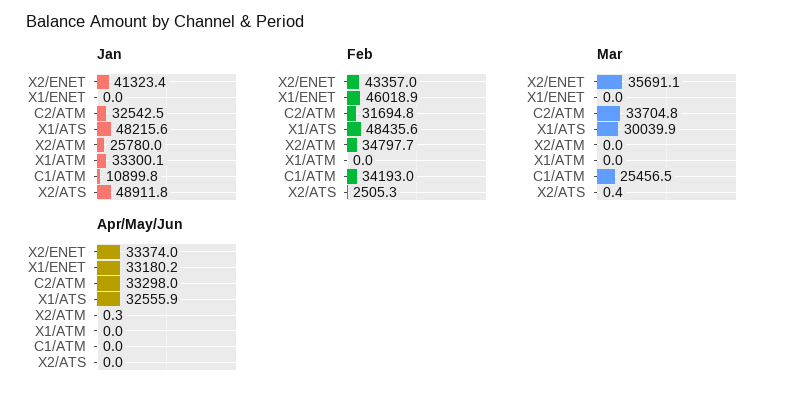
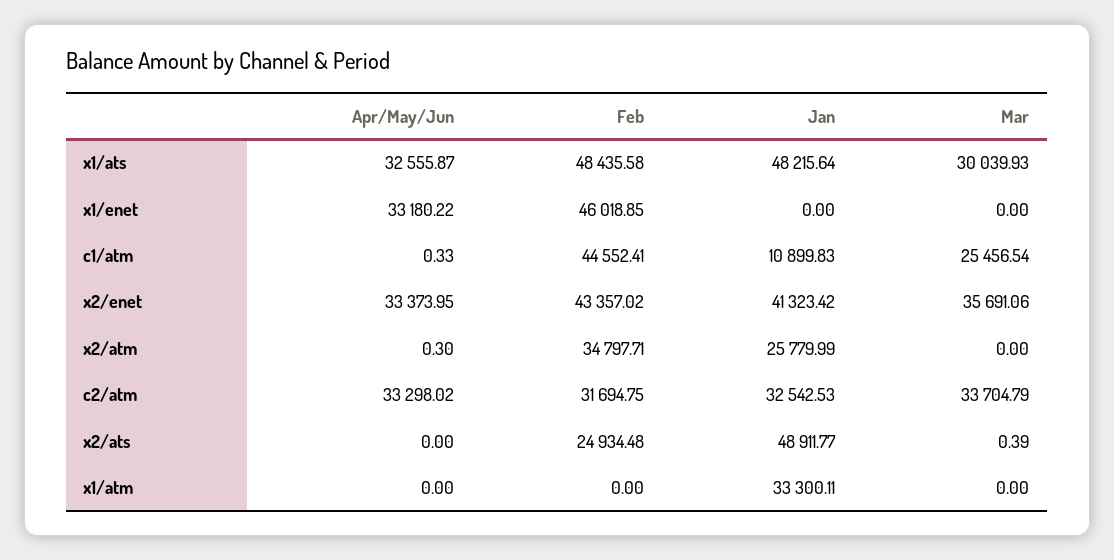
  {
    "Jan": {
      "X2/ENET": 41323.42,
      "X1/ENET": 0,
      "C2/ATM": 32542.53,
      "X1/ATS": 48215.64,
      "X2/ATM": 25779.99,
      "X1/ATM": 33300.11,
      "C1/ATM": 10899.83,
      "X2/ATS": 48911.77
    },
    "Feb": {
      "X2/ENET": 43357.02,
      "X1/ENET": 46018.85,
      "C2/ATM": 31694.75,
      "X1/ATS": 48435.58,
      "X2/ATM": 34797.71,
      "X1/ATM": 0,
-     "C1/ATM": 34193,
+     "C1/ATM": 44552.41,
-     "X2/ATS": 2505.3
+     "X2/ATS": 24934.48
    },
    "Mar": {
      "X2/ENET": 35691.06,
      "X1/ENET": 0,
      "C2/ATM": 33704.79,
      "X1/ATS": 30039.93,
      "X2/ATM": 0,
      "X1/ATM": 0,
      "C1/ATM": 25456.54,
      "X2/ATS": 0.39
    },
    "Apr/May/Jun": {
      "X2/ENET": 33373.95,
      "X1/ENET": 33180.22,
      "C2/ATM": 33298.02,
      "X1/ATS": 32555.87,
      "X2/ATM": 0.3,
      "X1/ATM": 0,
-     "C1/ATM": 0,
+     "C1/ATM": 0.33,
      "X2/ATS": 0
    }
  }

